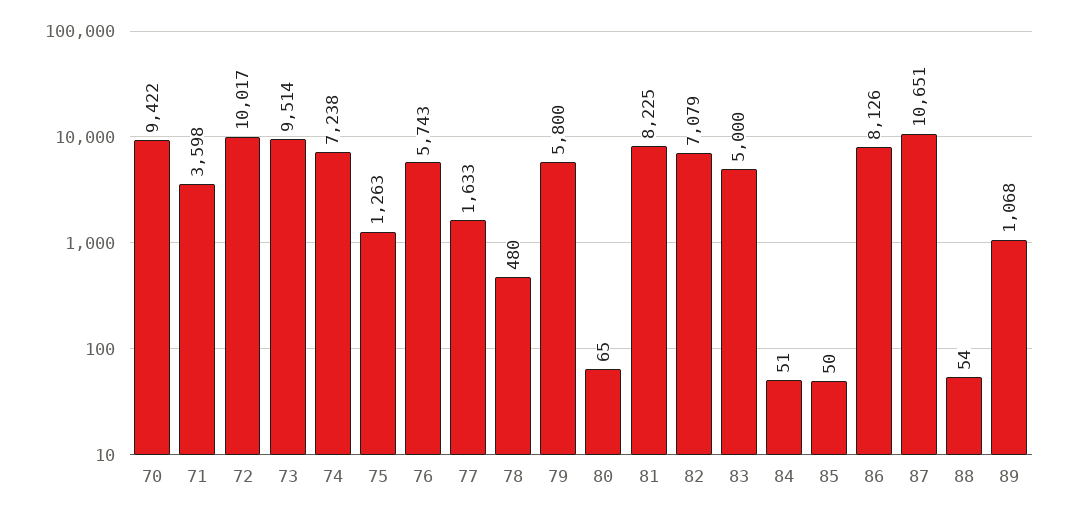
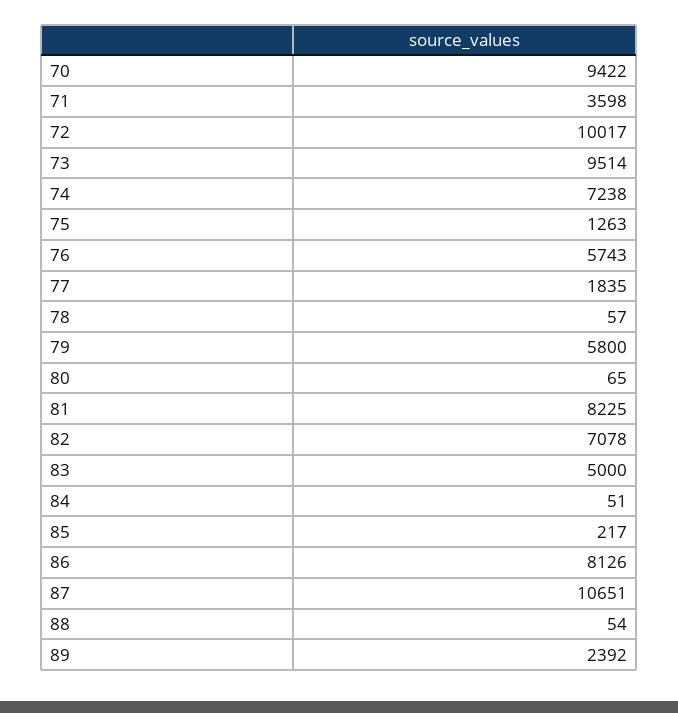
  {
    "70": 9422,
    "71": 3598,
    "72": 10017,
    "73": 9514,
    "74": 7238,
    "75": 1263,
    "76": 5743,
-   "77": 1633,
+   "77": 1835,
-   "78": 480,
+   "78": 57,
    "79": 5800,
    "80": 65,
    "81": 8225,
-   "82": 7079,
+   "82": 7078,
    "83": 5000,
    "84": 51,
-   "85": 50,
+   "85": 217,
    "86": 8126,
    "87": 10651,
    "88": 54,
-   "89": 1068
+   "89": 2392
  }

